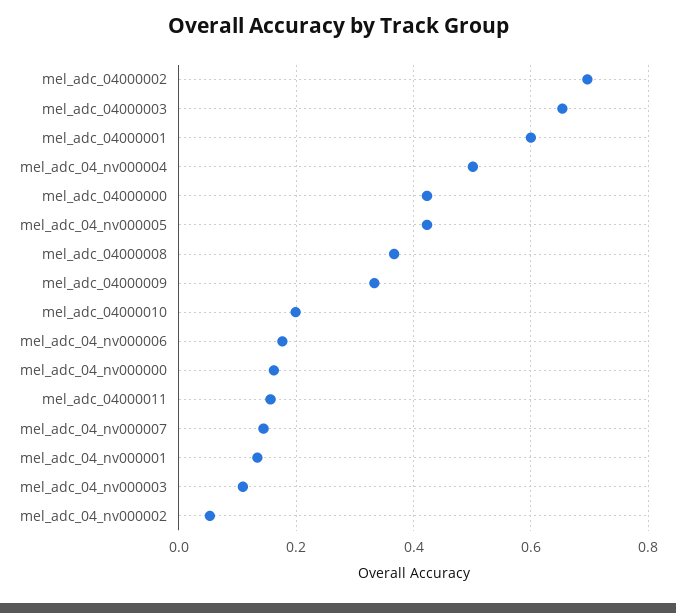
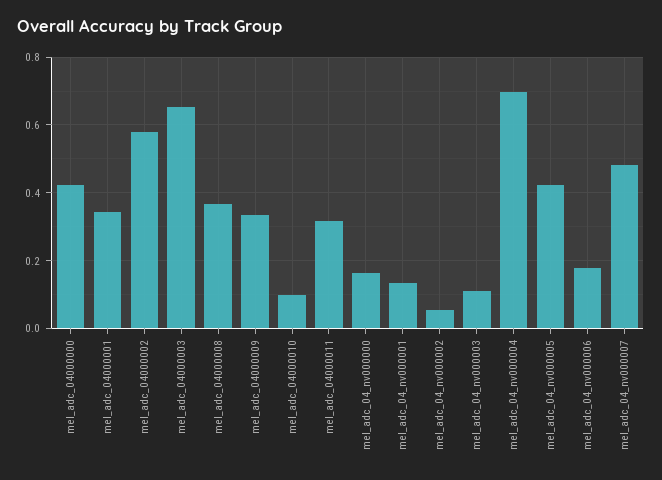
  {
-   "mel_adc_04000002": 0.7,
+   "mel_adc_04000002": 0.58,
    "mel_adc_04000003": 0.66,
-   "mel_adc_04000001": 0.6,
+   "mel_adc_04000001": 0.34,
-   "mel_adc_04_nv000004": 0.5,
+   "mel_adc_04_nv000004": 0.7,
    "mel_adc_04000000": 0.42,
    "mel_adc_04_nv000005": 0.42,
    "mel_adc_04000008": 0.36,
    "mel_adc_04000009": 0.34,
-   "mel_adc_04000010": 0.2,
+   "mel_adc_04000010": 0.1,
    "mel_adc_04_nv000006": 0.18,
    "mel_adc_04_nv000000": 0.16,
-   "mel_adc_04000011": 0.16,
+   "mel_adc_04000011": 0.32,
-   "mel_adc_04_nv000007": 0.14,
+   "mel_adc_04_nv000007": 0.48,
    "mel_adc_04_nv000001": 0.14,
    "mel_adc_04_nv000003": 0.1,
    "mel_adc_04_nv000002": 0.06
  }

